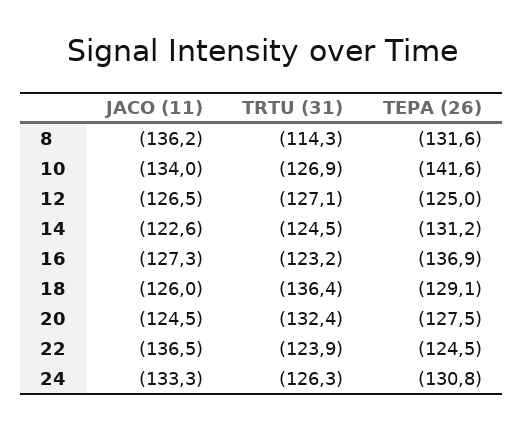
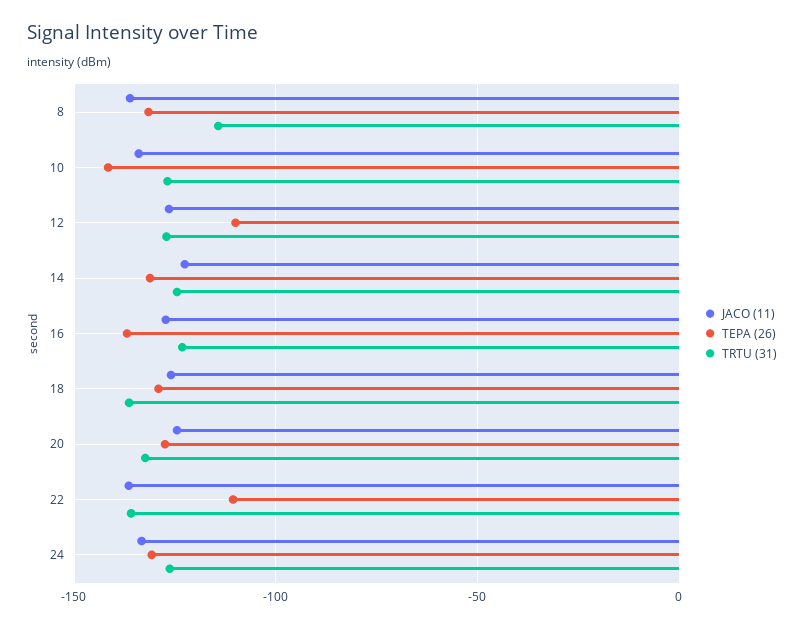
  {
    "JACO (11)": {
      "8": -136.2,
      "10": -134,
      "12": -126.5,
      "14": -122.6,
      "16": -127.3,
      "18": -126,
      "20": -124.5,
      "22": -136.5,
      "24": -133.3
    },
    "TRTU (31)": {
      "8": -114.3,
      "10": -126.9,
      "12": -127.1,
      "14": -124.5,
      "16": -123.2,
      "18": -136.4,
      "20": -132.4,
-     "22": -123.9,
+     "22": -135,
      "24": -126.3
    },
    "TEPA (26)": {
      "8": -131.6,
      "10": -141.6,
-     "12": -125,
+     "12": -110,
      "14": -131.2,
      "16": -136.9,
      "18": -129.1,
      "20": -127.5,
-     "22": -124.5,
+     "22": -110,
      "24": -130.8
    }
  }

